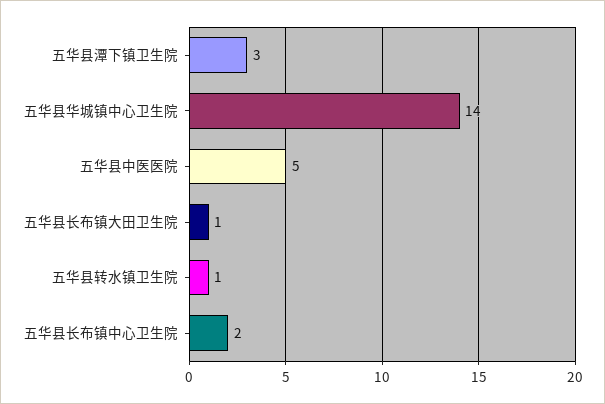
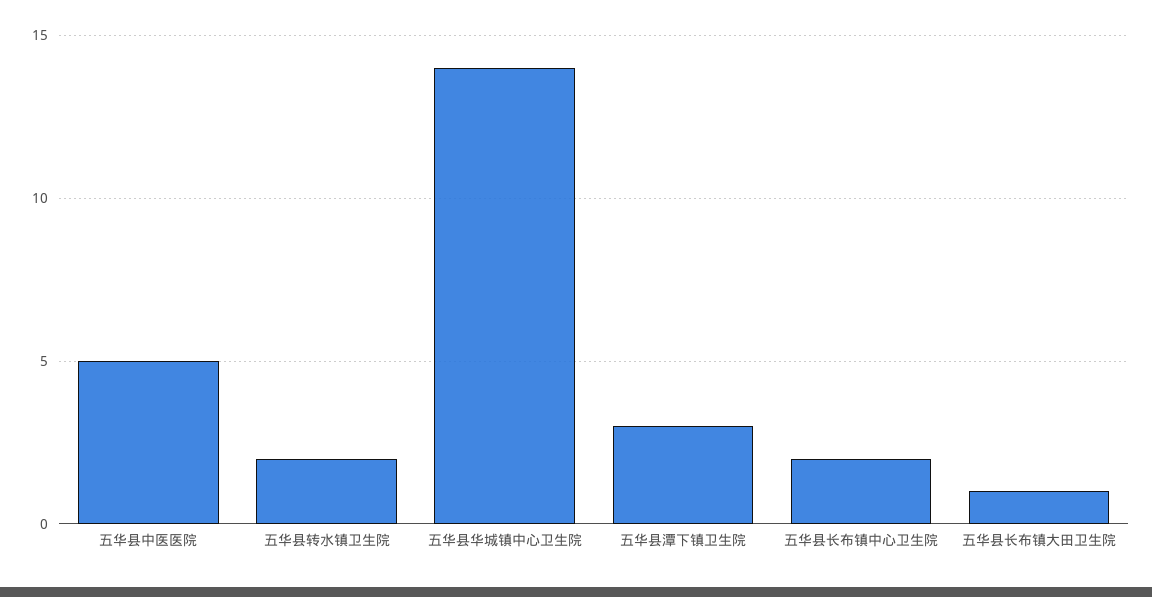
  {
    "五华县潭下镇卫生院": 3,
    "五华县华城镇中心卫生院": 14,
    "五华县中医医院": 5,
    "五华县长布镇大田卫生院": 1,
-   "五华县转水镇卫生院": 1,
+   "五华县转水镇卫生院": 2,
    "五华县长布镇中心卫生院": 2
  }

